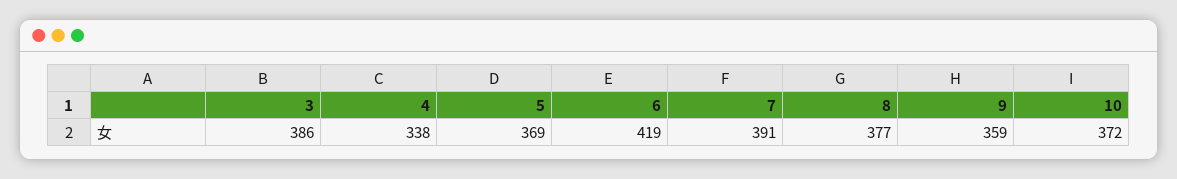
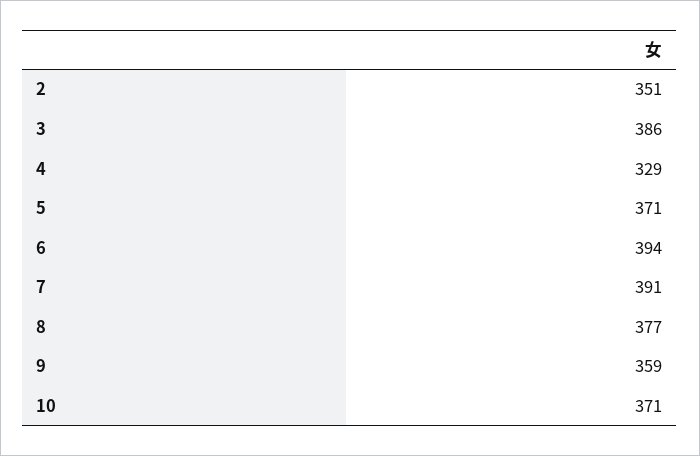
  {
    "3": 386,
-   "4": 338,
+   "4": 329,
-   "5": 369,
+   "5": 371,
-   "6": 419,
+   "6": 394,
    "7": 391,
    "8": 377,
    "9": 359,
-   "10": 372
+   "10": 371,
+   "2": 351
  }

